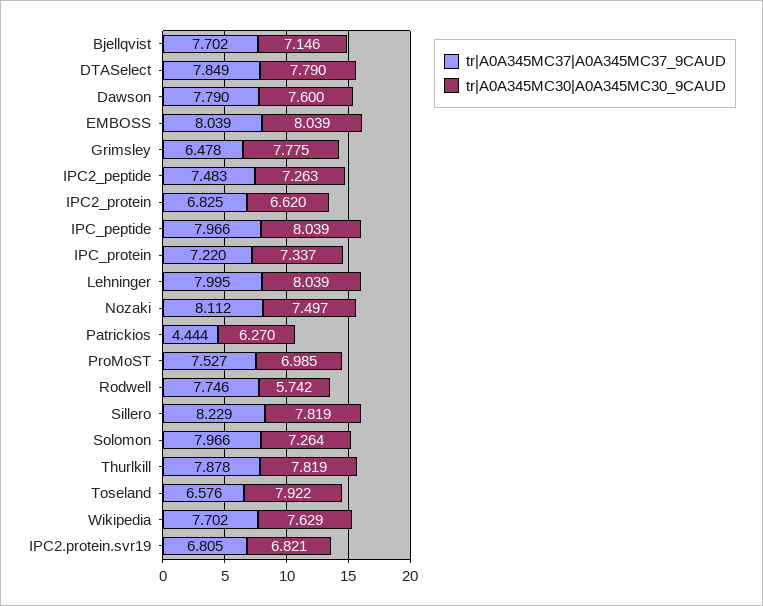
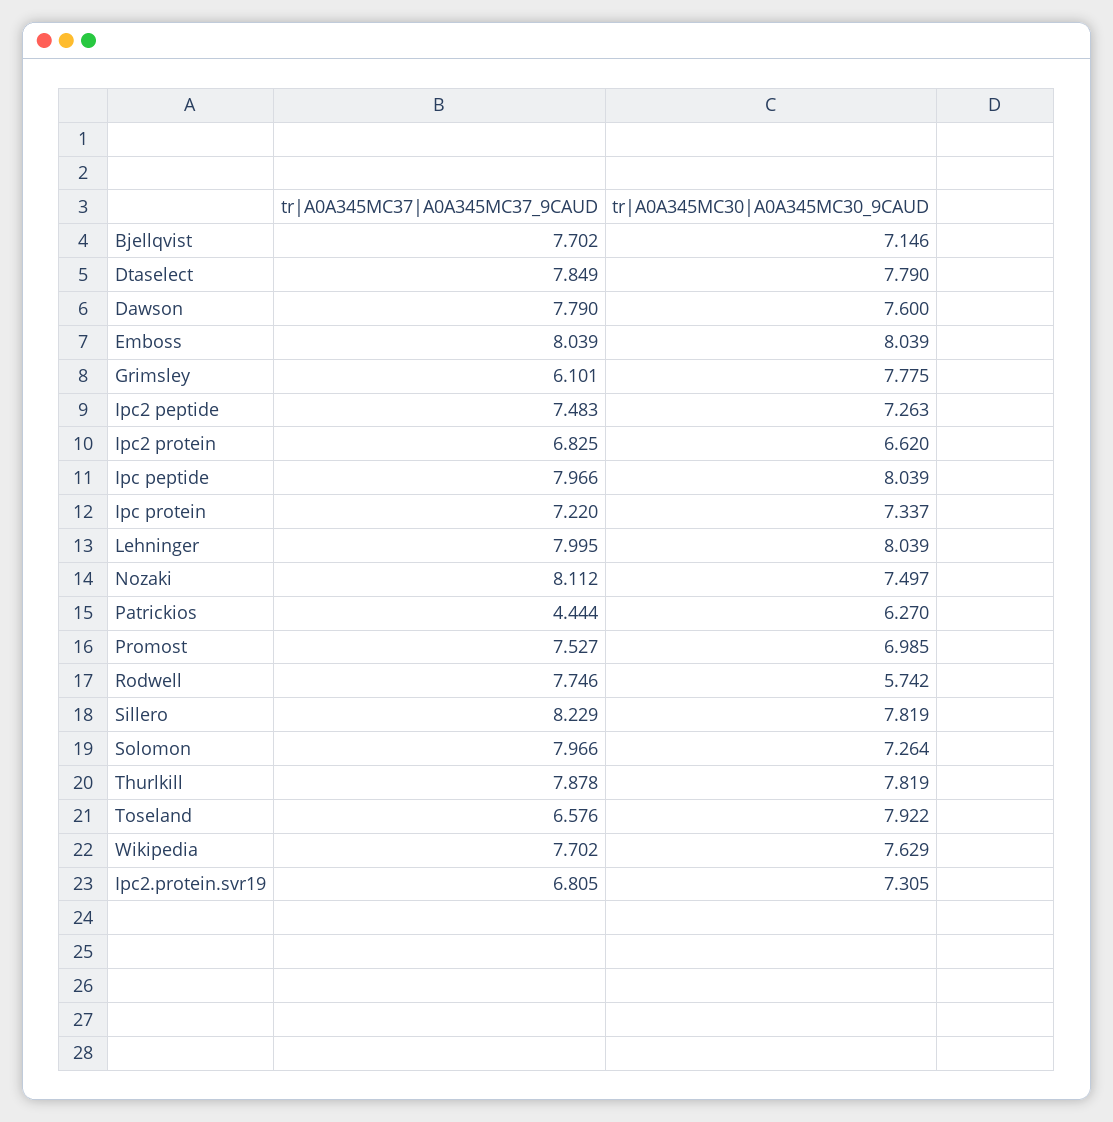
  {
    "tr|A0A345MC37|A0A345MC37_9CAUD": {
      "Bjellqvist": 7.702,
      "DTASelect": 7.849,
      "Dawson": 7.79,
      "EMBOSS": 8.039,
-     "Grimsley": 6.478,
+     "Grimsley": 6.101,
      "IPC2_peptide": 7.483,
      "IPC2_protein": 6.825,
      "IPC_peptide": 7.966,
      "IPC_protein": 7.22,
      "Lehninger": 7.995,
      "Nozaki": 8.112,
      "Patrickios": 4.444,
      "ProMoST": 7.527,
      "Rodwell": 7.746,
      "Sillero": 8.229,
      "Solomon": 7.966,
      "Thurlkill": 7.878,
      "Toseland": 6.576,
      "Wikipedia": 7.702,
      "IPC2.protein.svr19": 6.805
    },
    "tr|A0A345MC30|A0A345MC30_9CAUD": {
      "Bjellqvist": 7.146,
      "DTASelect": 7.79,
      "Dawson": 7.6,
      "EMBOSS": 8.039,
      "Grimsley": 7.775,
      "IPC2_peptide": 7.263,
      "IPC2_protein": 6.62,
      "IPC_peptide": 8.039,
      "IPC_protein": 7.337,
      "Lehninger": 8.039,
      "Nozaki": 7.497,
      "Patrickios": 6.27,
      "ProMoST": 6.985,
      "Rodwell": 5.742,
      "Sillero": 7.819,
      "Solomon": 7.264,
      "Thurlkill": 7.819,
      "Toseland": 7.922,
      "Wikipedia": 7.629,
-     "IPC2.protein.svr19": 6.821
+     "IPC2.protein.svr19": 7.305
    }
  }

